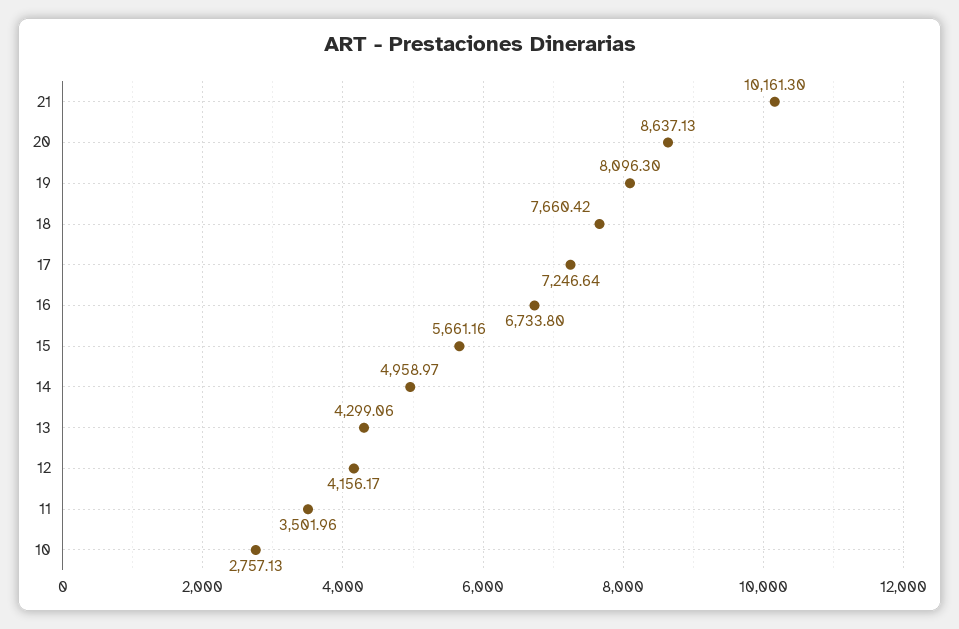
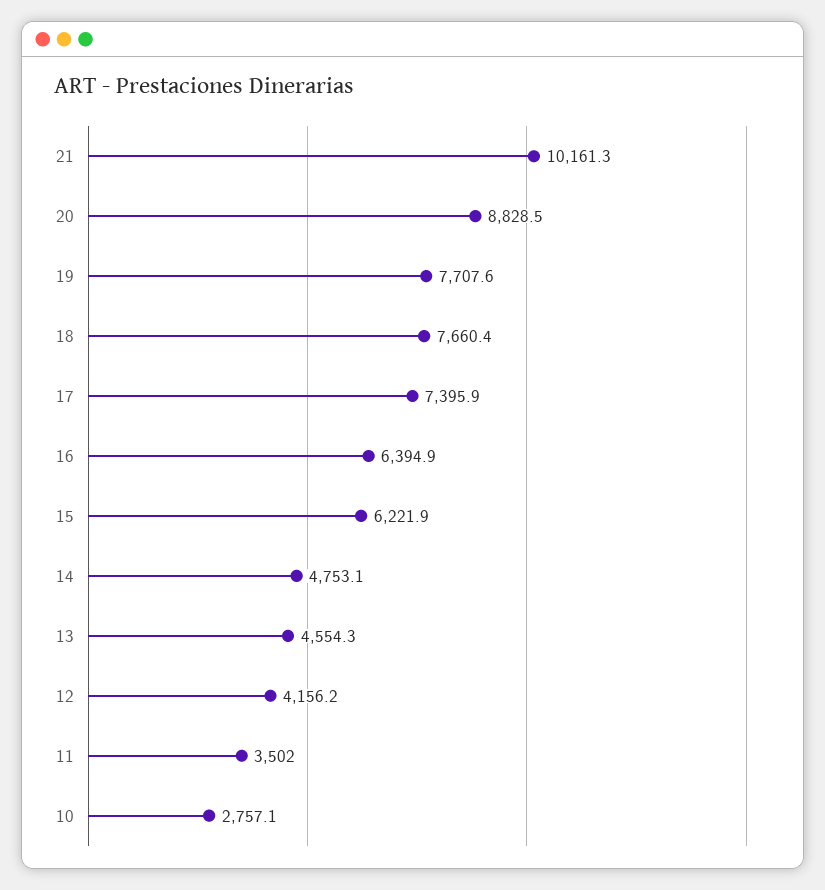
  {
    "21": 10161.3,
-   "20": 8637.13,
+   "20": 8828.5,
-   "19": 8096.3,
+   "19": 7707.6,
    "18": 7660.42,
-   "17": 7246.64,
+   "17": 7395.9,
-   "16": 6733.8,
+   "16": 6394.9,
-   "15": 5661.16,
+   "15": 6221.9,
-   "14": 4958.97,
+   "14": 4753.1,
-   "13": 4299.06,
+   "13": 4554.3,
    "12": 4156.17,
    "11": 3501.96,
    "10": 2757.13
  }

